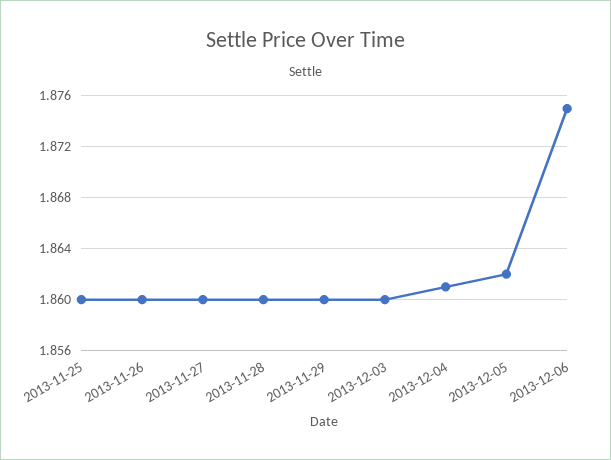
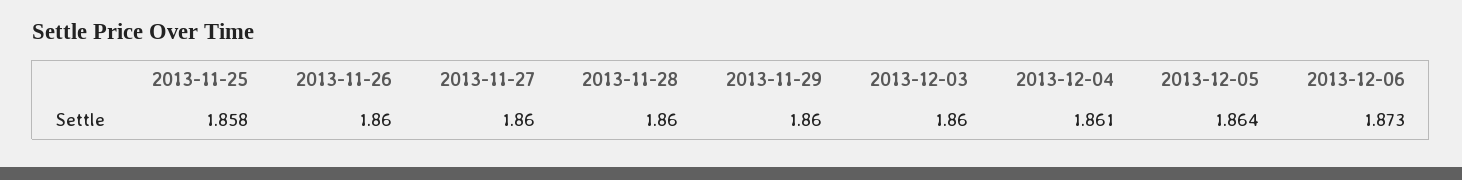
  {
-   "2013-11-25": 1.86,
+   "2013-11-25": 1.858,
    "2013-11-26": 1.86,
    "2013-11-27": 1.86,
    "2013-11-28": 1.86,
    "2013-11-29": 1.86,
    "2013-12-03": 1.86,
    "2013-12-04": 1.861,
-   "2013-12-05": 1.862,
+   "2013-12-05": 1.864,
-   "2013-12-06": 1.875
+   "2013-12-06": 1.873
  }

